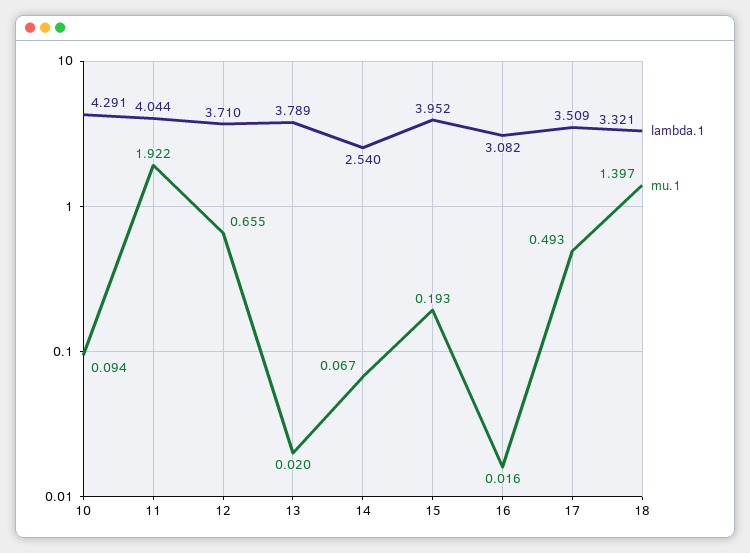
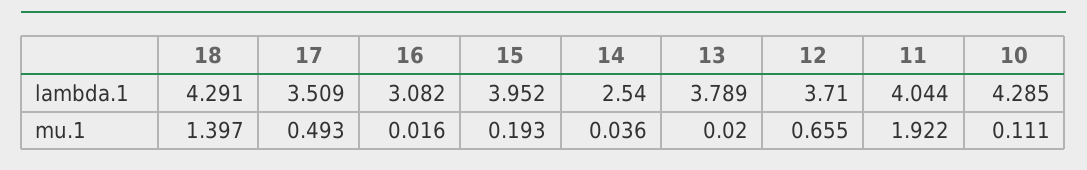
  {
    "lambda.1": {
-     "10": 4.291,
+     "10": 4.285,
      "11": 4.044,
      "12": 3.71,
      "13": 3.789,
      "14": 2.54,
      "15": 3.952,
      "16": 3.082,
      "17": 3.509,
-     "18": 3.321
+     "18": 4.291
    },
    "mu.1": {
-     "10": 0.094,
+     "10": 0.111,
      "11": 1.922,
      "12": 0.655,
      "13": 0.02,
-     "14": 0.067,
+     "14": 0.036,
      "15": 0.193,
      "16": 0.016,
      "17": 0.493,
      "18": 1.397
    }
  }

